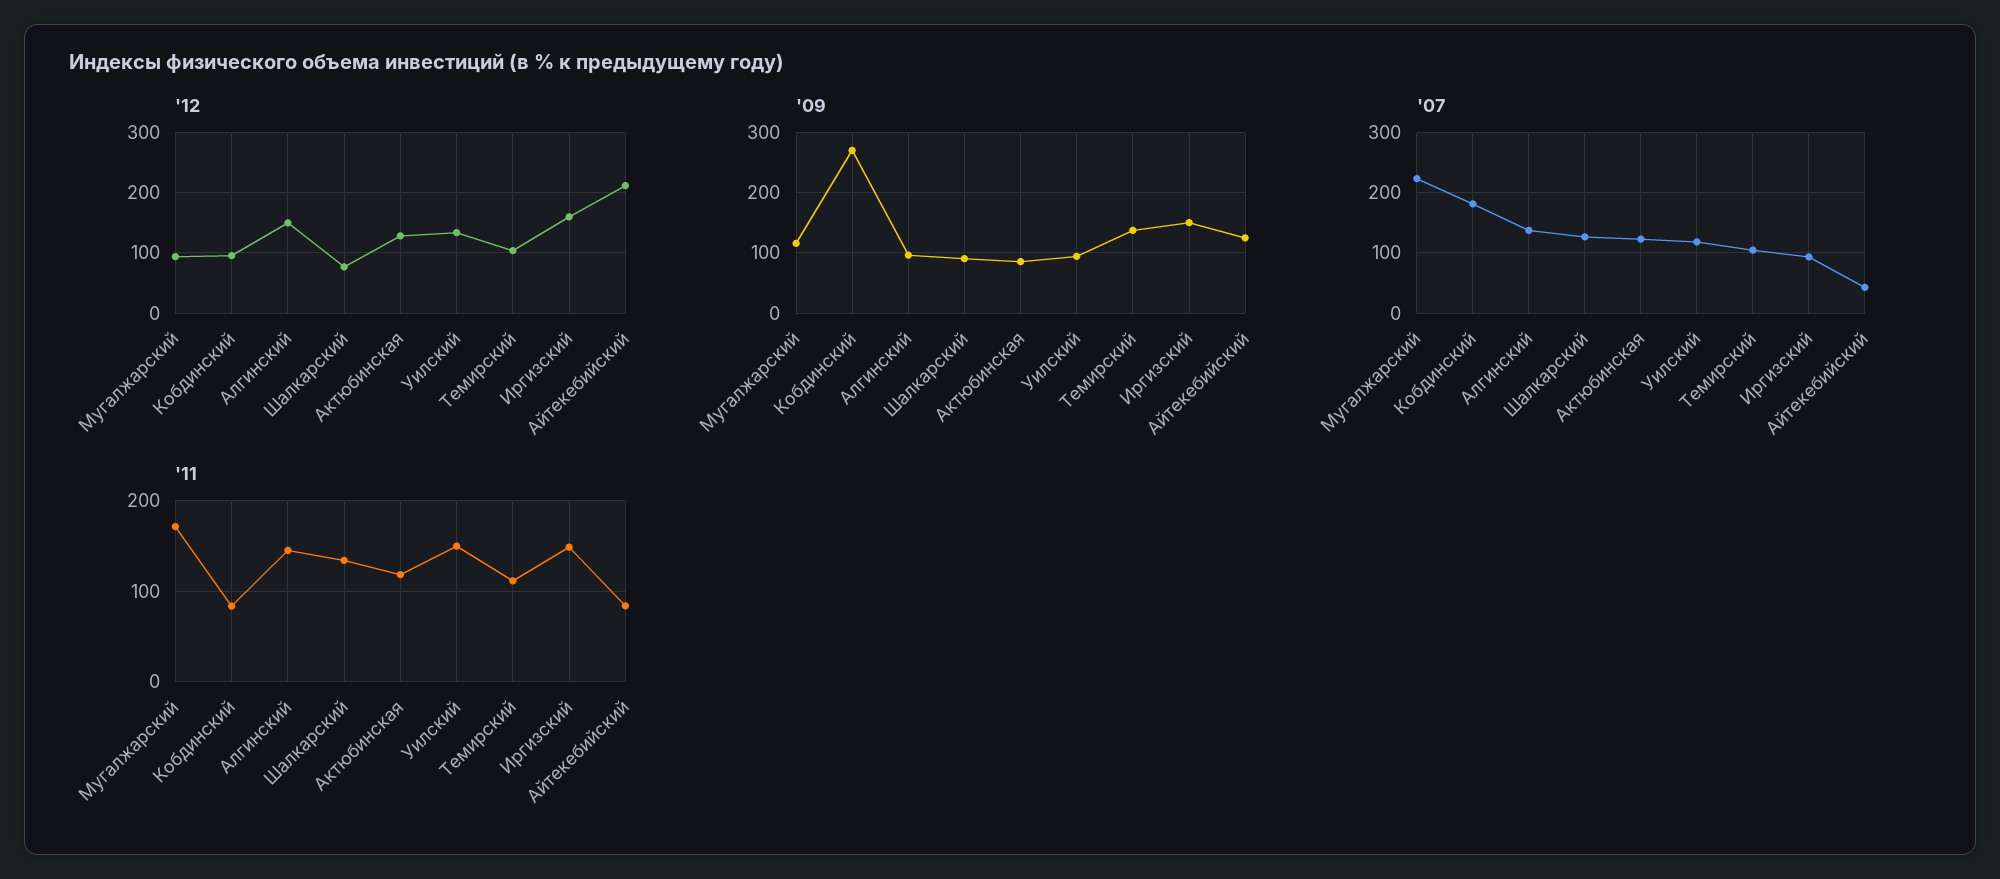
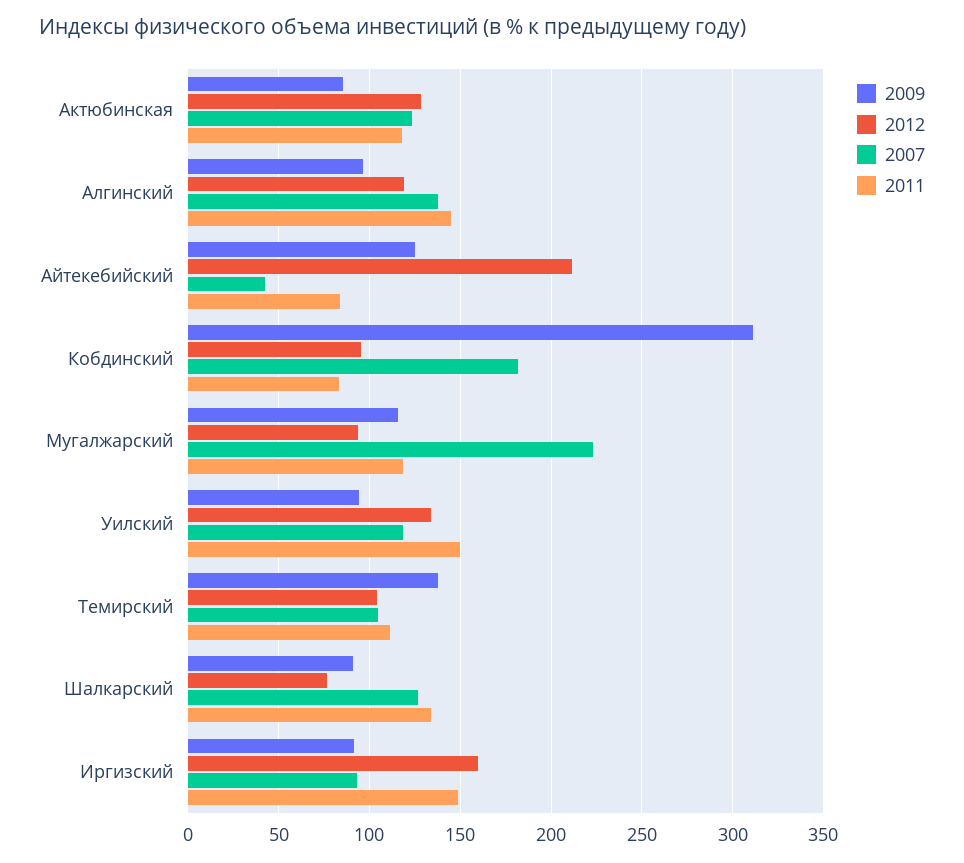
  {
    "'12": {
      "Мугалжарский": 95,
      "Кобдинский": 95,
-     "Алгинский": 150,
+     "Алгинский": 120,
      "Шалкарский": 75,
      "Актюбинская": 130,
      "Уилский": 135,
      "Темирский": 105,
      "Иргизский": 160,
      "Айтекебийский": 210
    },
    "'09": {
      "Мугалжарский": 115,
-     "Кобдинский": 270,
+     "Кобдинский": 310,
      "Алгинский": 95,
      "Шалкарский": 90,
      "Актюбинская": 85,
      "Уилский": 95,
      "Темирский": 140,
-     "Иргизский": 150,
+     "Иргизский": 90,
      "Айтекебийский": 125
    },
    "'07": {
      "Мугалжарский": 225,
      "Кобдинский": 180,
      "Алгинский": 140,
      "Шалкарский": 125,
      "Актюбинская": 125,
      "Уилский": 120,
      "Темирский": 105,
      "Иргизский": 95,
      "Айтекебийский": 45
    },
    "'11": {
-     "Мугалжарский": 170,
+     "Мугалжарский": 120,
      "Кобдинский": 85,
      "Алгинский": 145,
      "Шалкарский": 135,
      "Актюбинская": 120,
      "Уилский": 150,
      "Темирский": 110,
      "Иргизский": 150,
      "Айтекебийский": 85
    }
  }

